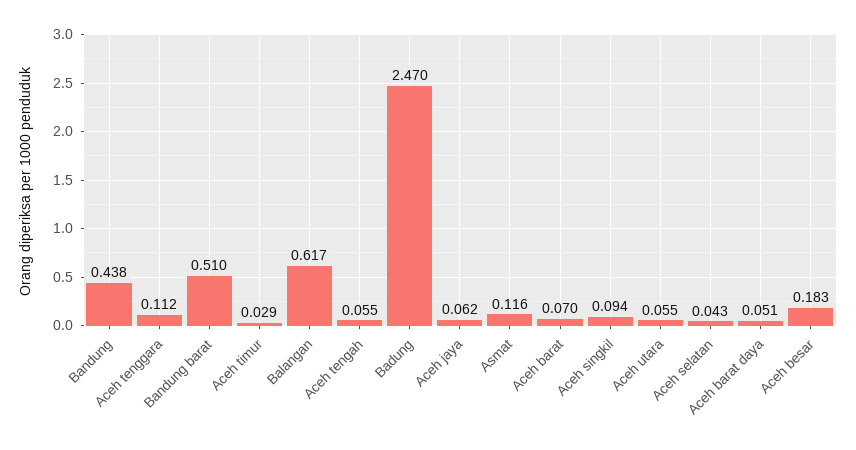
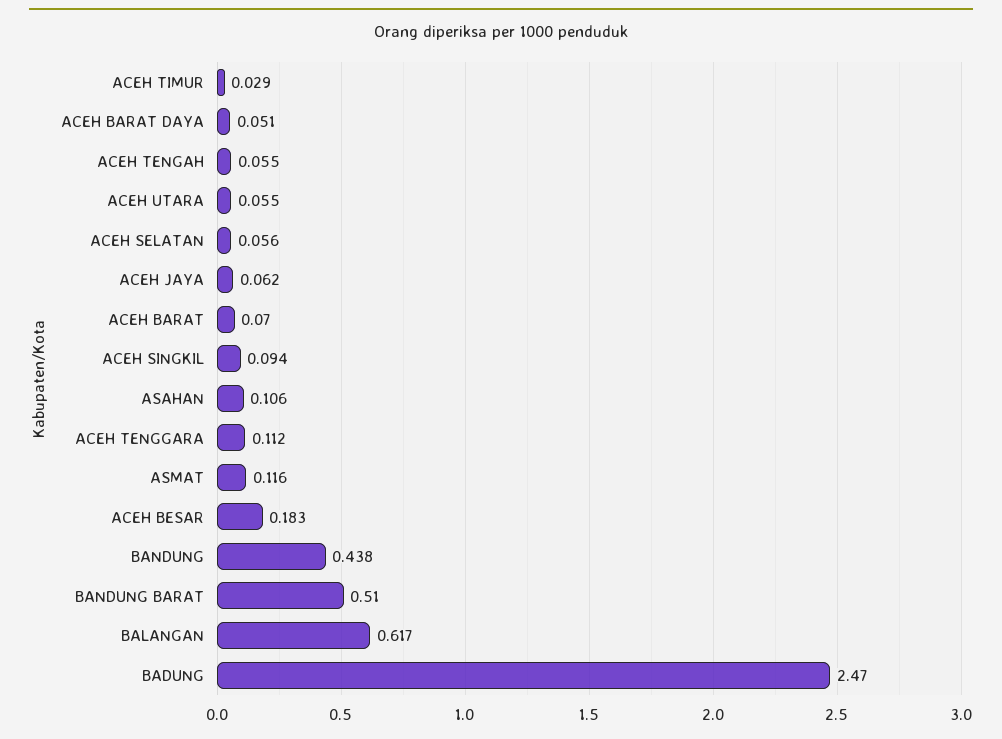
  {
    "Bandung": 0.438,
    "Aceh tenggara": 0.112,
    "Bandung barat": 0.51,
    "Aceh timur": 0.029,
    "Balangan": 0.617,
    "Aceh tengah": 0.055,
    "Badung": 2.47,
    "Aceh jaya": 0.062,
    "Asmat": 0.116,
    "Aceh barat": 0.07,
    "Aceh singkil": 0.094,
    "Aceh utara": 0.055,
-   "Aceh selatan": 0.043,
+   "Aceh selatan": 0.056,
    "Aceh barat daya": 0.051,
-   "Aceh besar": 0.183
+   "Aceh besar": 0.183,
+   "ASAHAN": 0.106
  }

